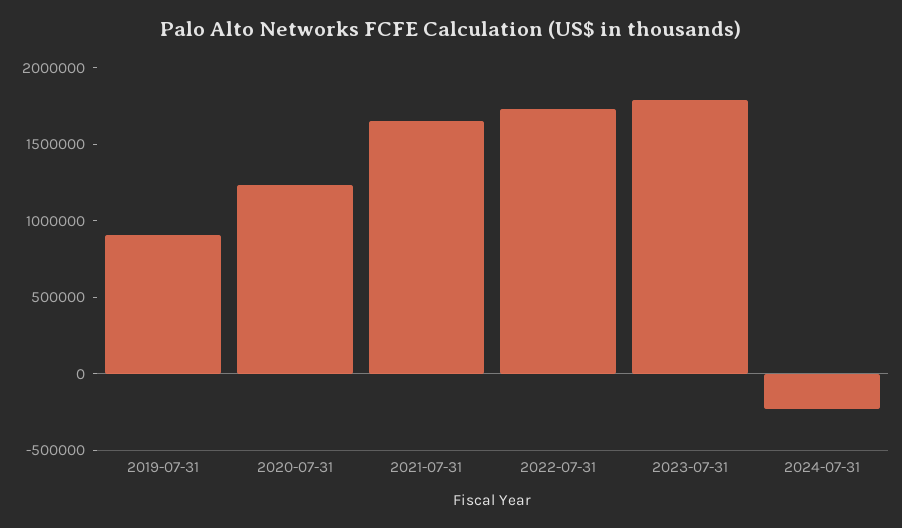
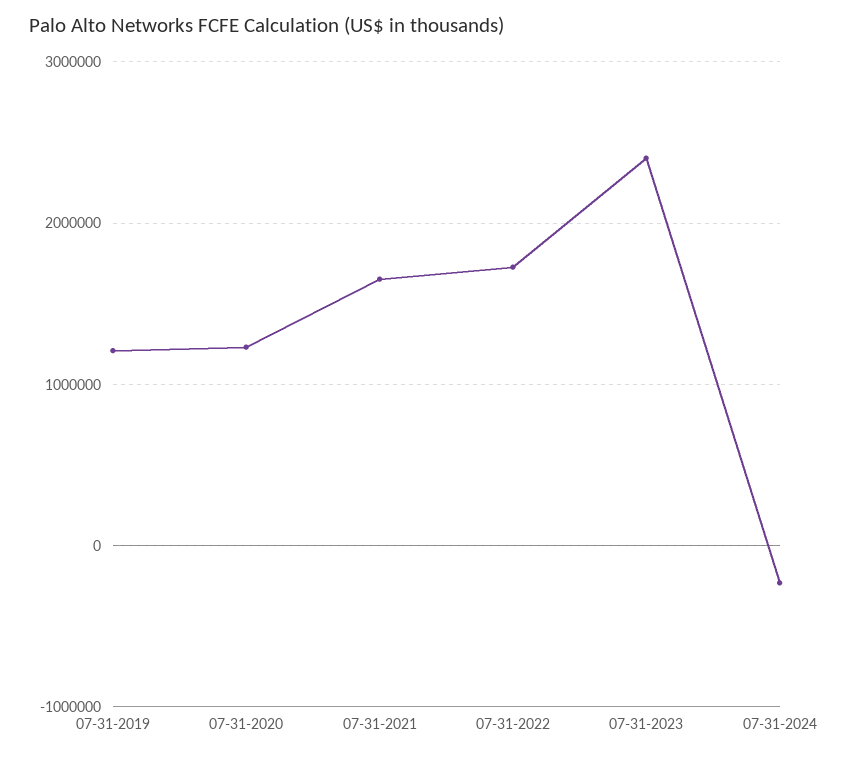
  {
-   "2019-07-31": 900000,
+   "2019-07-31": 1200000,
    "2020-07-31": 1200000,
    "2021-07-31": 1700000,
    "2022-07-31": 1700000,
-   "2023-07-31": 1800000,
+   "2023-07-31": 2400000,
    "2024-07-31": -200000
  }

